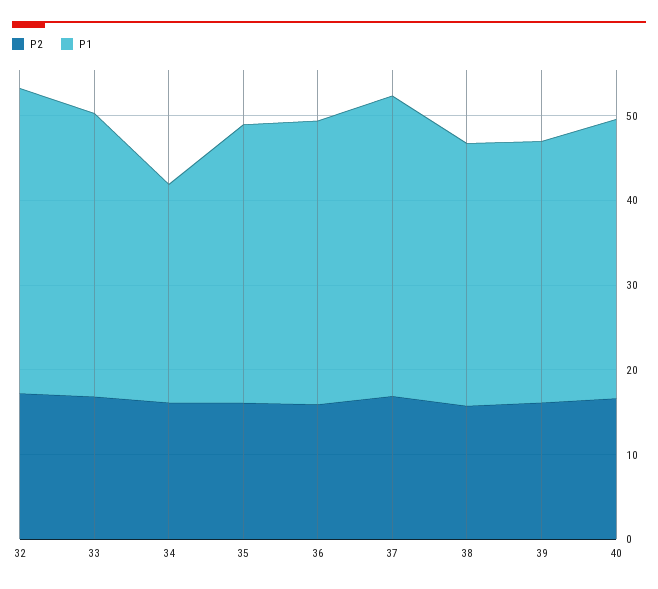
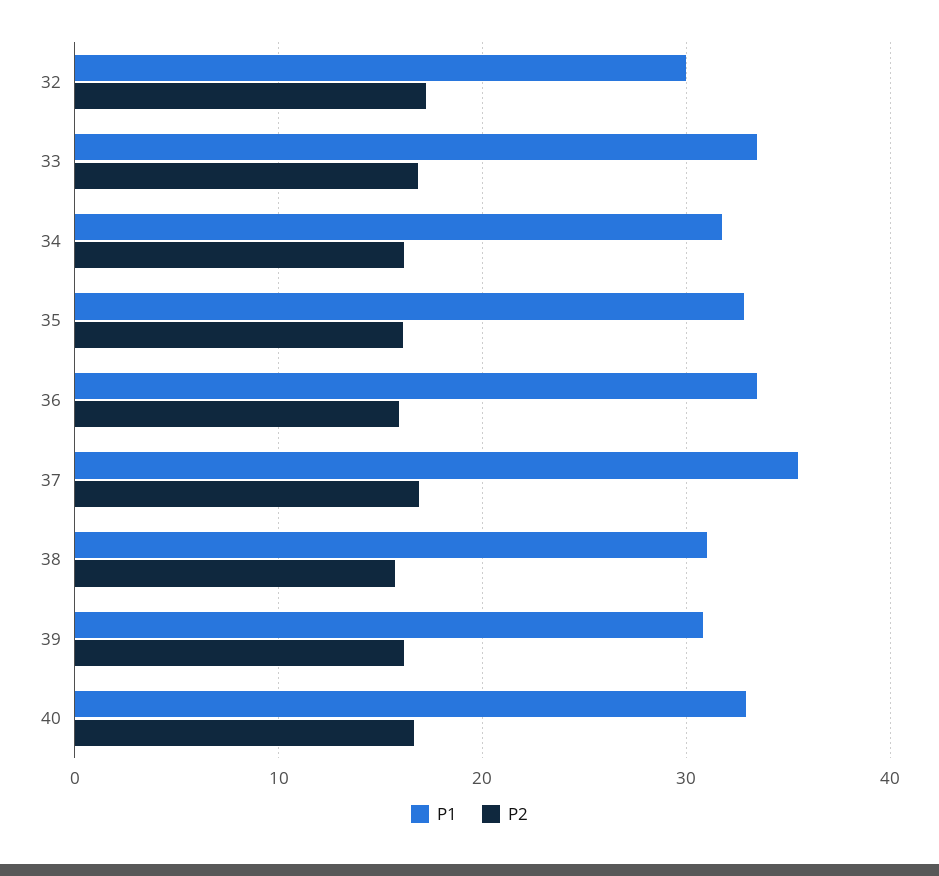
  {
    "P2": {
      "32": 17,
      "33": 17,
      "34": 16,
      "35": 16,
      "36": 16,
      "37": 17,
      "38": 16,
      "39": 16,
      "40": 17
    },
    "P1": {
-     "32": 36,
+     "32": 30,
      "33": 33,
-     "34": 26,
+     "34": 32,
      "35": 33,
      "36": 33,
      "37": 35,
      "38": 31,
      "39": 31,
      "40": 33
    }
  }

